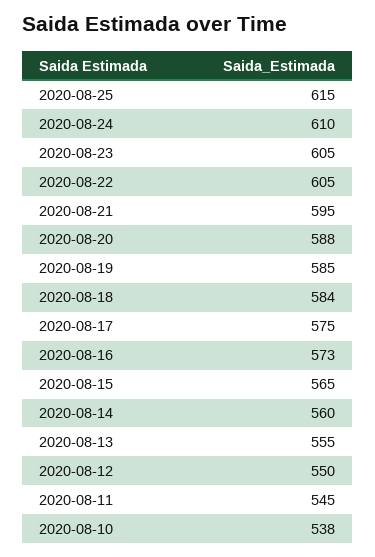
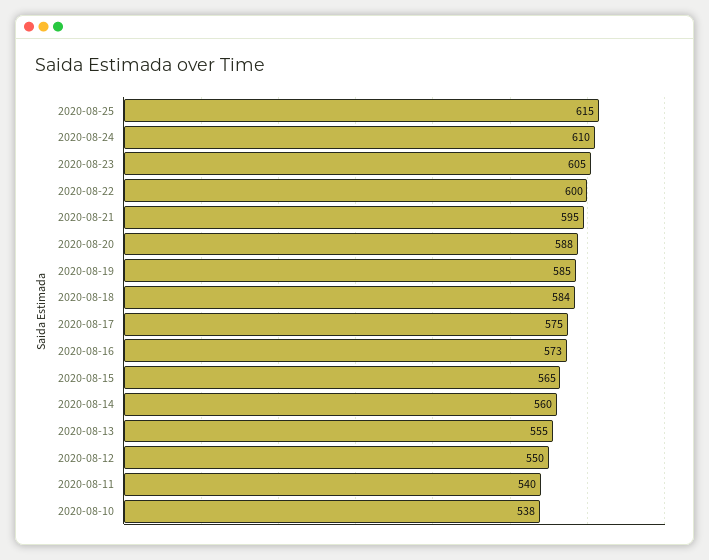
  {
    "2020-08-25": 615,
    "2020-08-24": 610,
    "2020-08-23": 605,
-   "2020-08-22": 605,
+   "2020-08-22": 600,
    "2020-08-21": 595,
    "2020-08-20": 588,
    "2020-08-19": 585,
    "2020-08-18": 584,
    "2020-08-17": 575,
    "2020-08-16": 573,
    "2020-08-15": 565,
    "2020-08-14": 560,
    "2020-08-13": 555,
    "2020-08-12": 550,
-   "2020-08-11": 545,
+   "2020-08-11": 540,
    "2020-08-10": 538
  }

